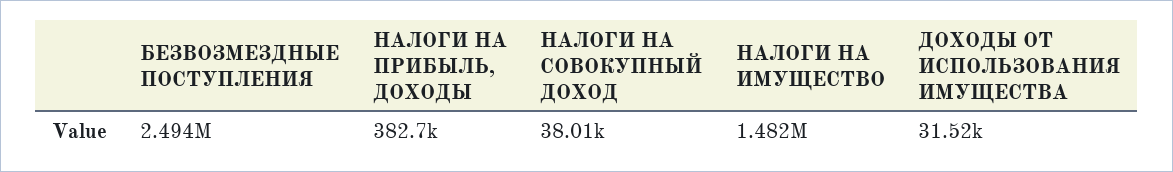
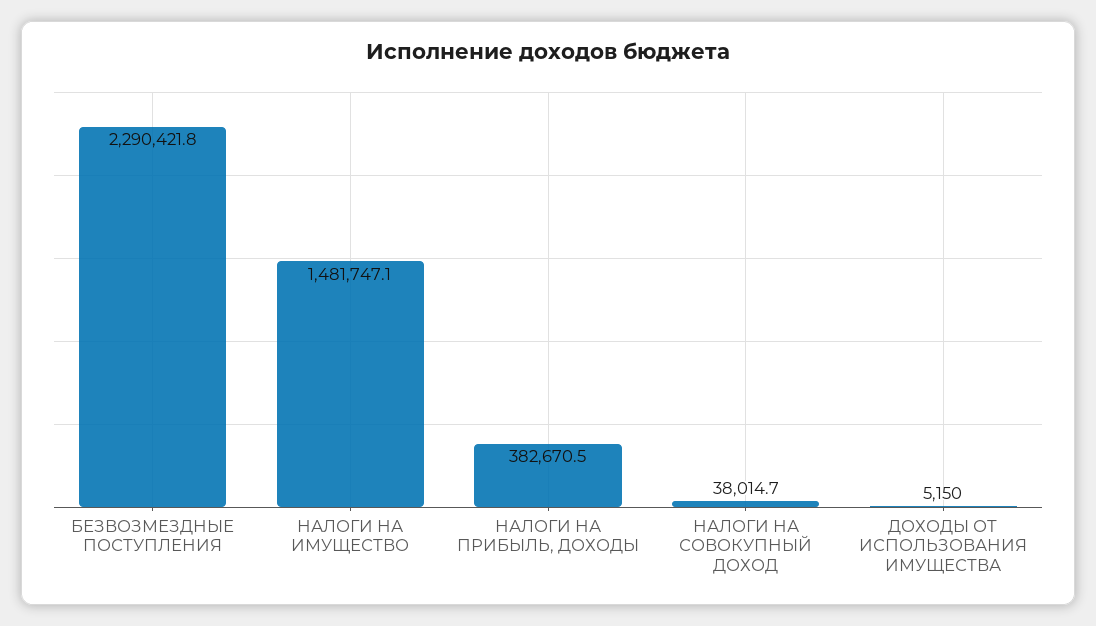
  {
-   "БЕЗВОЗМЕЗДНЫЕ ПОСТУПЛЕНИЯ": 2494000,
+   "БЕЗВОЗМЕЗДНЫЕ ПОСТУПЛЕНИЯ": 2290421.8,
    "НАЛОГИ НА ПРИБЫЛЬ, ДОХОДЫ": 382670.5,
    "НАЛОГИ НА СОВОКУПНЫЙ ДОХОД": 38014.7,
    "НАЛОГИ НА ИМУЩЕСТВО": 1481747.1,
-   "ДОХОДЫ ОТ ИСПОЛЬЗОВАНИЯ ИМУЩЕСТВА": 31520
+   "ДОХОДЫ ОТ ИСПОЛЬЗОВАНИЯ ИМУЩЕСТВА": 5150
  }

